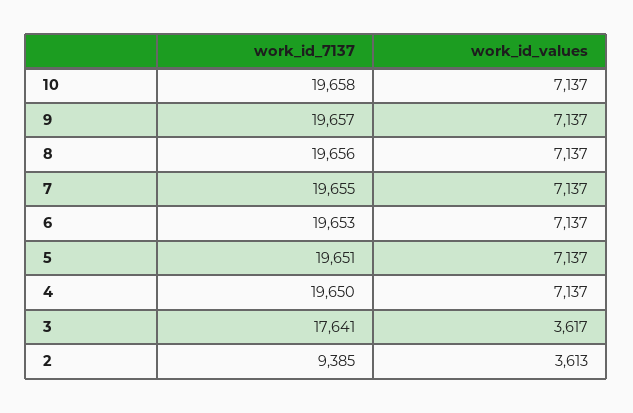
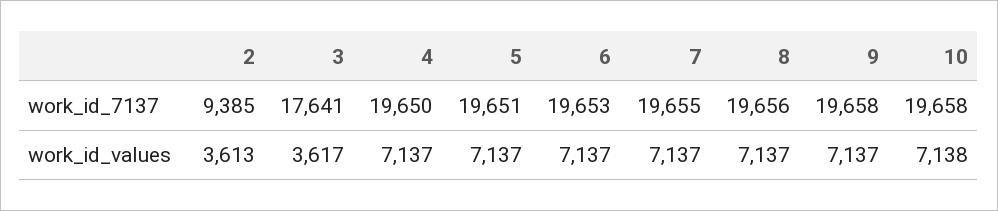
  {
    "work_id_7137": {
      "10": 19658,
-     "9": 19657,
+     "9": 19658,
      "8": 19656,
      "7": 19655,
      "6": 19653,
      "5": 19651,
      "4": 19650,
      "3": 17641,
      "2": 9385
    },
    "work_id_values": {
-     "10": 7137,
+     "10": 7138,
      "9": 7137,
      "8": 7137,
      "7": 7137,
      "6": 7137,
      "5": 7137,
      "4": 7137,
      "3": 3617,
      "2": 3613
    }
  }

